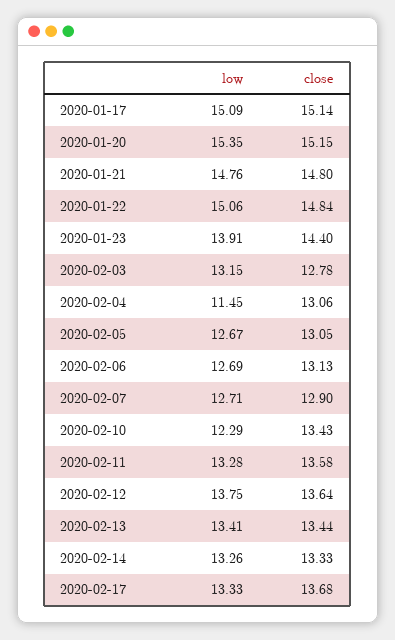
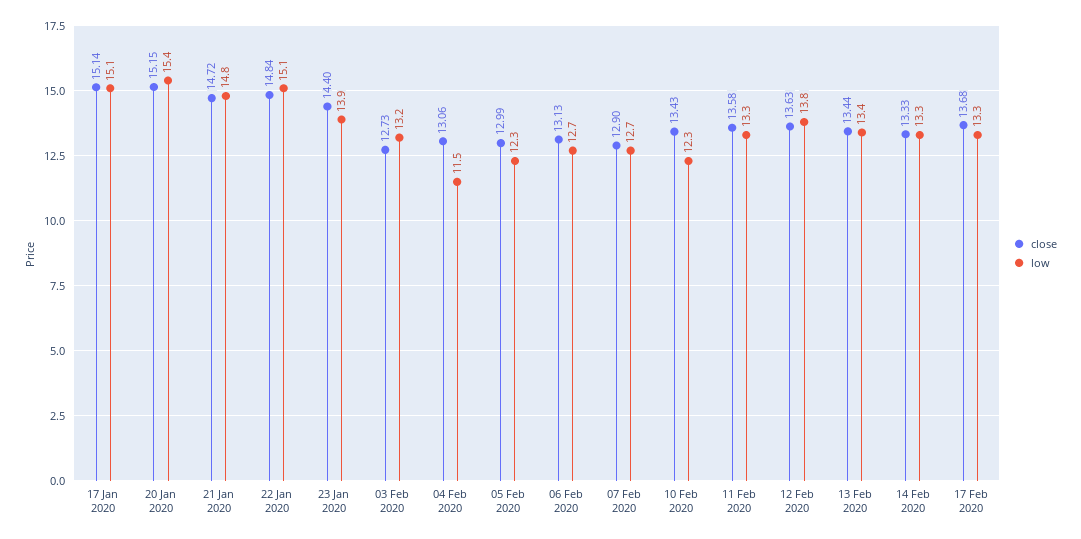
  {
    "low": {
      "2020-01-17": 15.09,
      "2020-01-20": 15.35,
      "2020-01-21": 14.76,
      "2020-01-22": 15.06,
      "2020-01-23": 13.91,
      "2020-02-03": 13.15,
      "2020-02-04": 11.45,
-     "2020-02-05": 12.67,
+     "2020-02-05": 12.3,
      "2020-02-06": 12.69,
      "2020-02-07": 12.71,
      "2020-02-10": 12.29,
      "2020-02-11": 13.28,
      "2020-02-12": 13.75,
      "2020-02-13": 13.41,
      "2020-02-14": 13.26,
      "2020-02-17": 13.33
    },
    "close": {
      "2020-01-17": 15.14,
      "2020-01-20": 15.15,
-     "2020-01-21": 14.8,
+     "2020-01-21": 14.72,
      "2020-01-22": 14.84,
      "2020-01-23": 14.4,
-     "2020-02-03": 12.78,
+     "2020-02-03": 12.73,
      "2020-02-04": 13.06,
-     "2020-02-05": 13.05,
+     "2020-02-05": 12.99,
      "2020-02-06": 13.13,
      "2020-02-07": 12.9,
      "2020-02-10": 13.43,
      "2020-02-11": 13.58,
-     "2020-02-12": 13.64,
+     "2020-02-12": 13.63,
      "2020-02-13": 13.44,
      "2020-02-14": 13.33,
      "2020-02-17": 13.68
    }
  }

